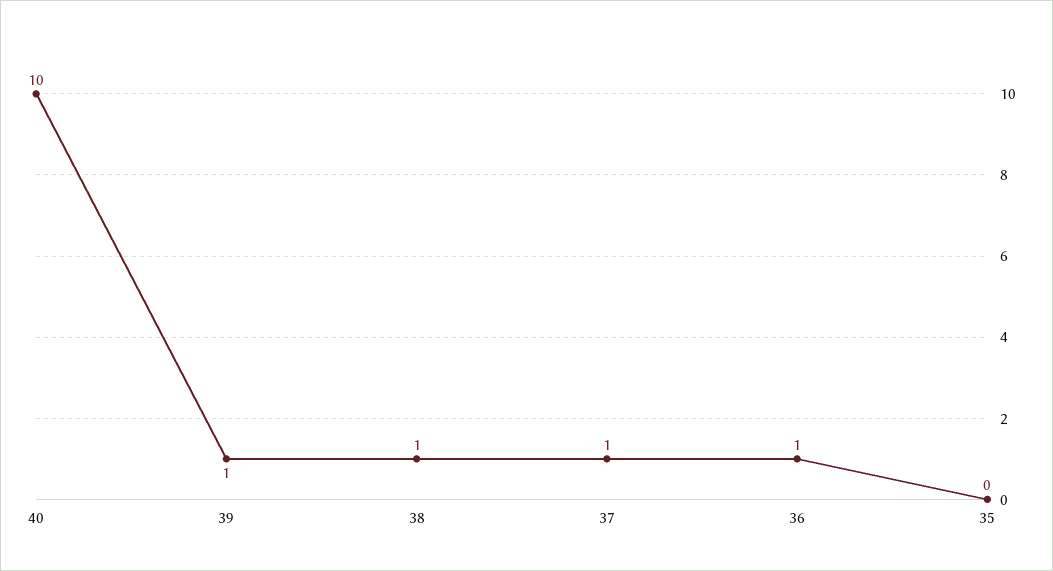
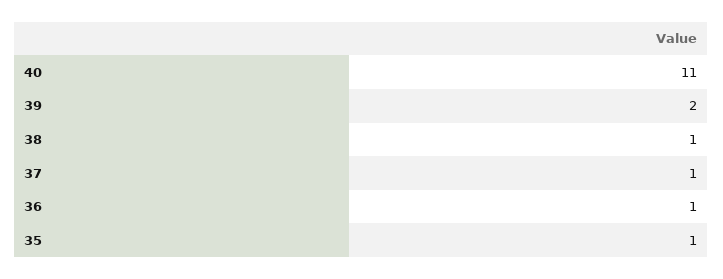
  {
-   "40": 10,
+   "40": 11,
-   "39": 1,
+   "39": 2,
    "38": 1,
    "37": 1,
    "36": 1,
-   "35": 0
+   "35": 1
  }

